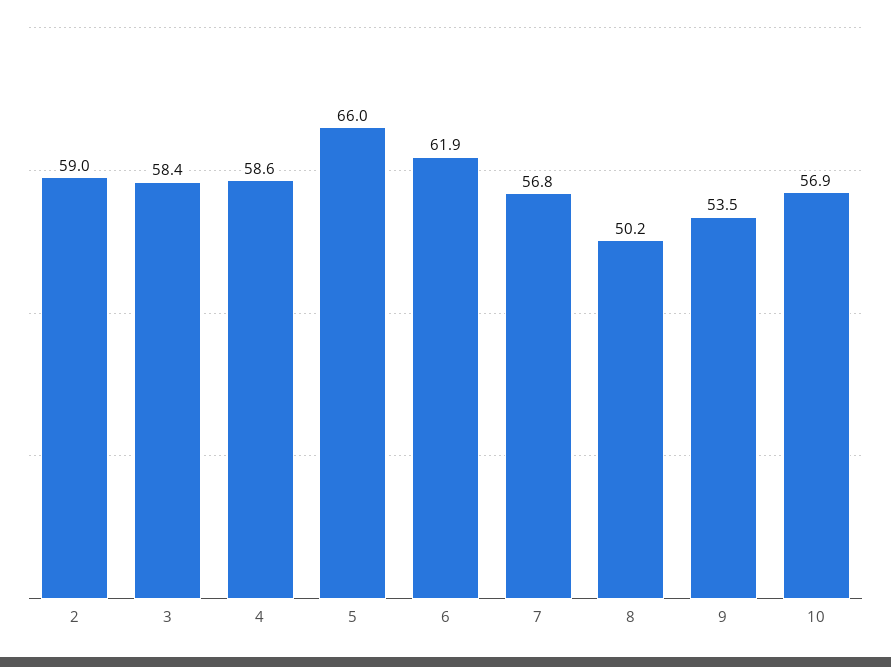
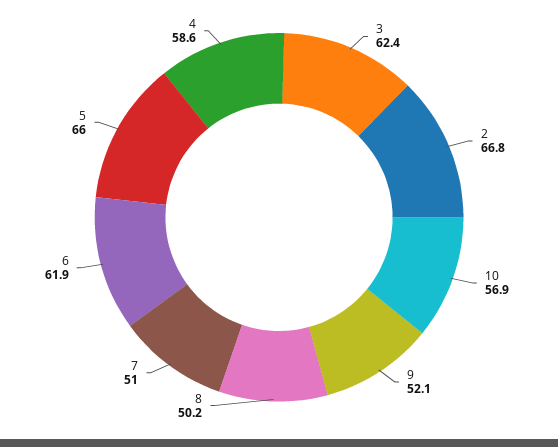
  {
-   "2": 59,
+   "2": 66.8,
-   "3": 58.4,
+   "3": 62.4,
    "4": 58.6,
    "5": 66,
    "6": 61.9,
-   "7": 56.8,
+   "7": 51,
    "8": 50.2,
-   "9": 53.5,
+   "9": 52.1,
    "10": 56.9
  }

